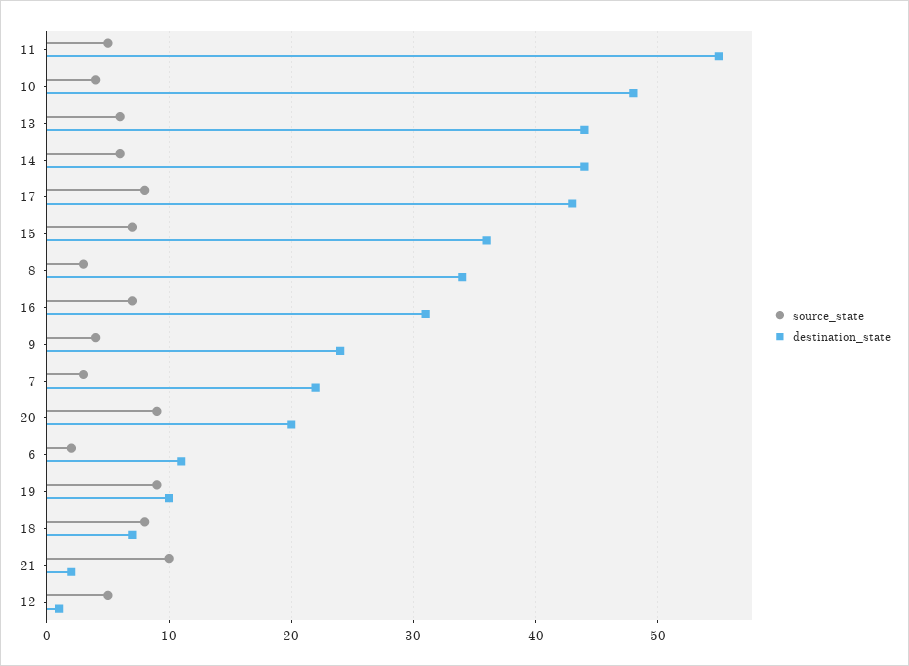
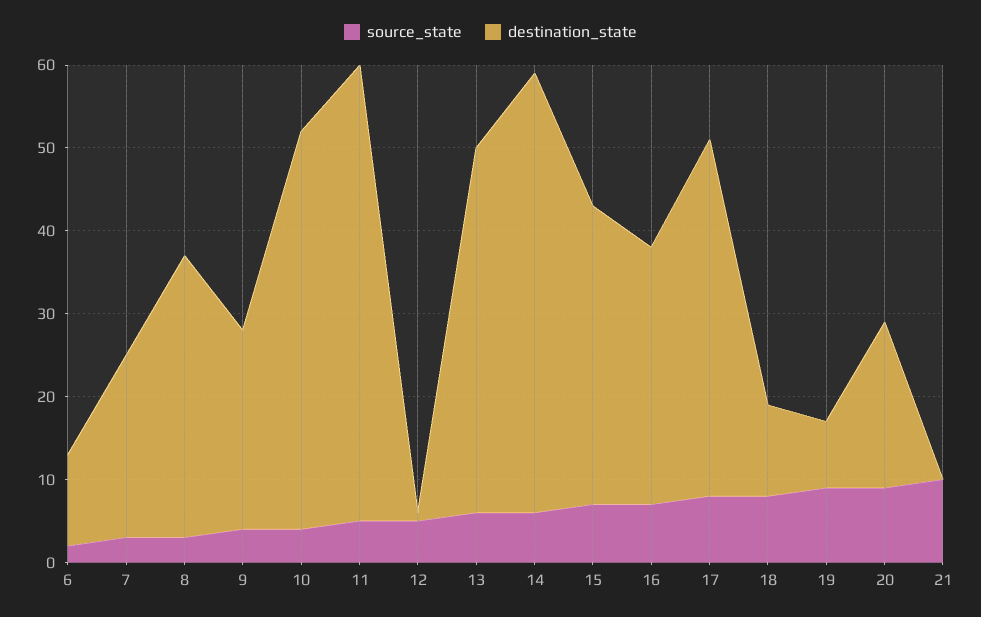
  {
    "source_state": {
      "11": 5,
      "10": 4,
      "13": 6,
      "14": 6,
      "17": 8,
      "15": 7,
      "8": 3,
      "16": 7,
      "9": 4,
      "7": 3,
      "20": 9,
      "6": 2,
      "19": 9,
      "18": 8,
      "21": 10,
      "12": 5
    },
    "destination_state": {
      "11": 55,
      "10": 48,
      "13": 44,
-     "14": 44,
+     "14": 53,
      "17": 43,
      "15": 36,
      "8": 34,
      "16": 31,
      "9": 24,
      "7": 22,
      "20": 20,
      "6": 11,
-     "19": 10,
+     "19": 8,
-     "18": 7,
+     "18": 11,
-     "21": 2,
+     "21": 0,
      "12": 1
    }
  }

